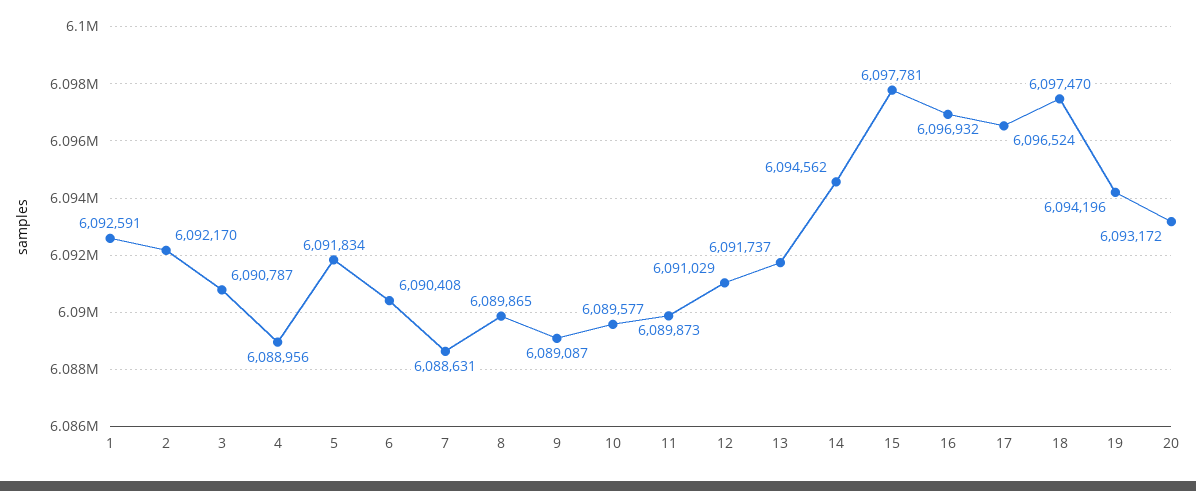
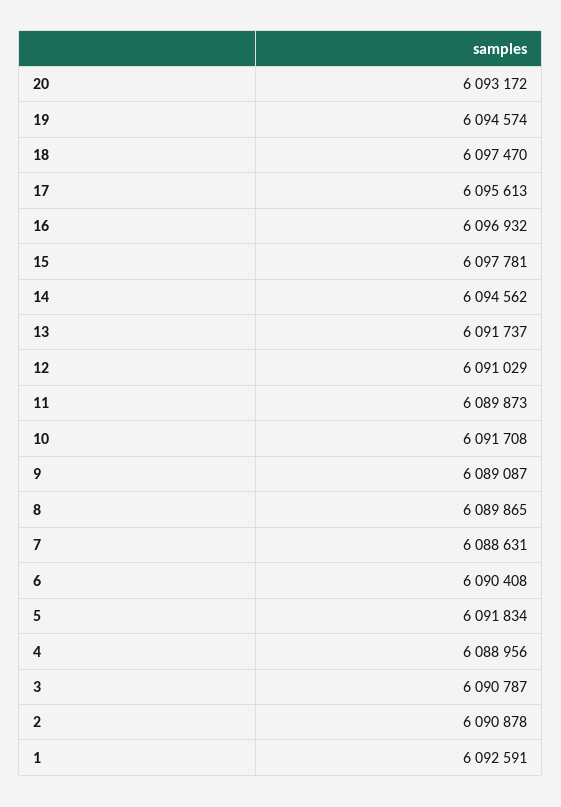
  {
    "1": 6092591,
-   "2": 6092170,
+   "2": 6090878,
    "3": 6090787,
    "4": 6088956,
    "5": 6091834,
    "6": 6090408,
    "7": 6088631,
    "8": 6089865,
    "9": 6089087,
-   "10": 6089577,
+   "10": 6091708,
    "11": 6089873,
    "12": 6091029,
    "13": 6091737,
    "14": 6094562,
    "15": 6097781,
    "16": 6096932,
-   "17": 6096524,
+   "17": 6095613,
    "18": 6097470,
-   "19": 6094196,
+   "19": 6094574,
    "20": 6093172
  }

